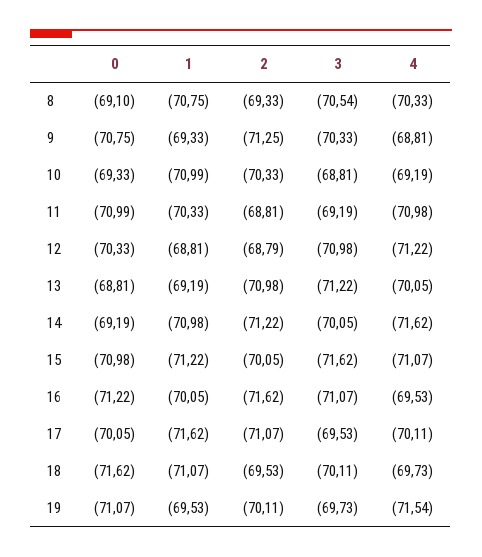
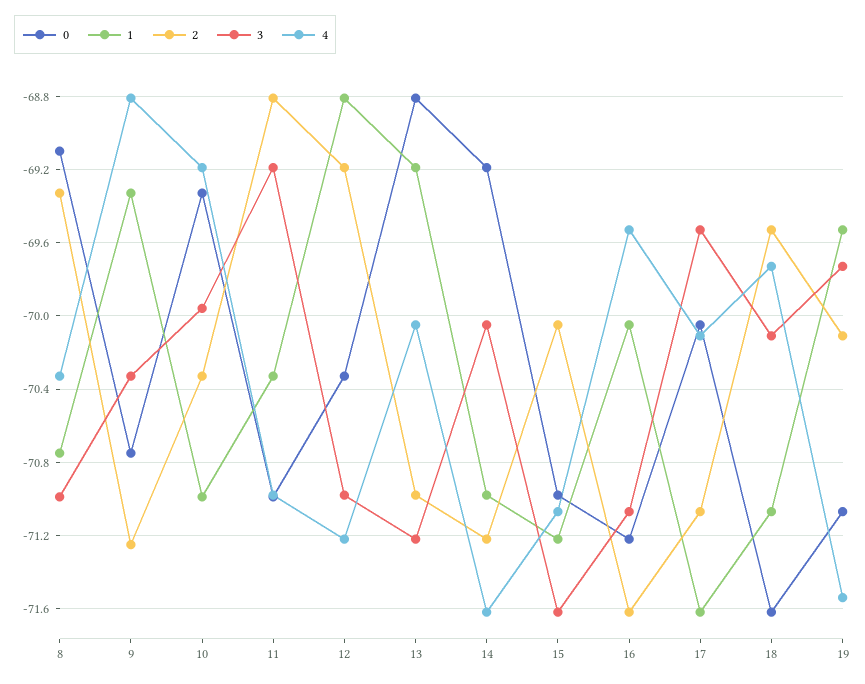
  {
    "0": {
      "8": -69.1,
      "9": -70.75,
      "10": -69.33,
      "11": -70.99,
      "12": -70.33,
      "13": -68.81,
      "14": -69.19,
      "15": -70.98,
      "16": -71.22,
      "17": -70.05,
      "18": -71.62,
      "19": -71.07
    },
    "1": {
      "8": -70.75,
      "9": -69.33,
      "10": -70.99,
      "11": -70.33,
      "12": -68.81,
      "13": -69.19,
      "14": -70.98,
      "15": -71.22,
      "16": -70.05,
      "17": -71.62,
      "18": -71.07,
      "19": -69.53
    },
    "2": {
      "8": -69.33,
      "9": -71.25,
      "10": -70.33,
      "11": -68.81,
-     "12": -68.79,
+     "12": -69.2,
      "13": -70.98,
      "14": -71.22,
      "15": -70.05,
      "16": -71.62,
      "17": -71.07,
      "18": -69.53,
      "19": -70.11
    },
    "3": {
-     "8": -70.54,
+     "8": -71,
      "9": -70.33,
-     "10": -68.81,
+     "10": -69.95,
      "11": -69.19,
      "12": -70.98,
      "13": -71.22,
      "14": -70.05,
      "15": -71.62,
      "16": -71.07,
      "17": -69.53,
      "18": -70.11,
      "19": -69.73
    },
    "4": {
      "8": -70.33,
      "9": -68.81,
      "10": -69.19,
      "11": -70.98,
      "12": -71.22,
      "13": -70.05,
      "14": -71.62,
      "15": -71.07,
      "16": -69.53,
      "17": -70.11,
      "18": -69.73,
      "19": -71.54
    }
  }

